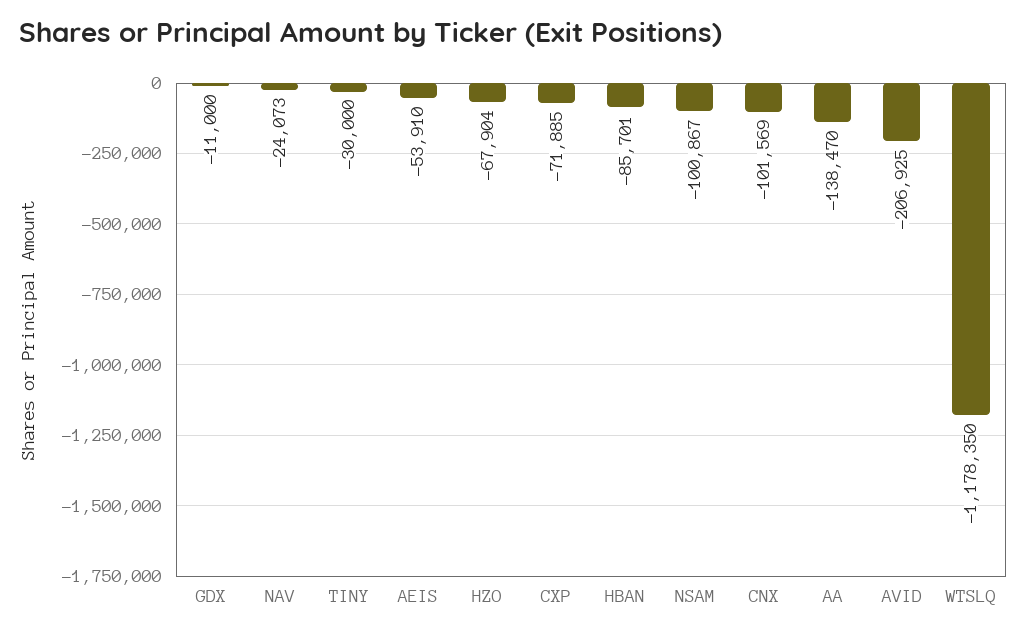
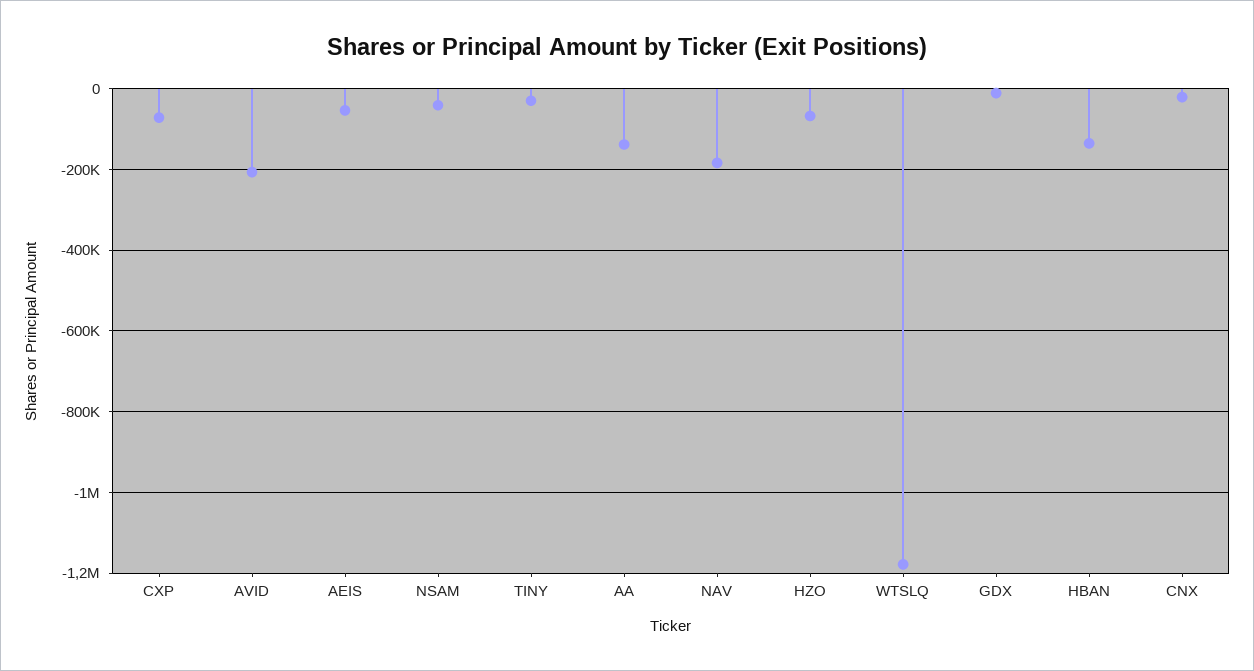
  {
    "GDX": -11000,
-   "NAV": -24073,
+   "NAV": -180000,
    "TINY": -30000,
    "AEIS": -53910,
    "HZO": -67904,
    "CXP": -71885,
-   "HBAN": -85701,
+   "HBAN": -140000,
-   "NSAM": -100867,
+   "NSAM": -40000,
-   "CNX": -101569,
+   "CNX": -20000,
    "AA": -138470,
    "AVID": -206925,
    "WTSLQ": -1178350
  }

